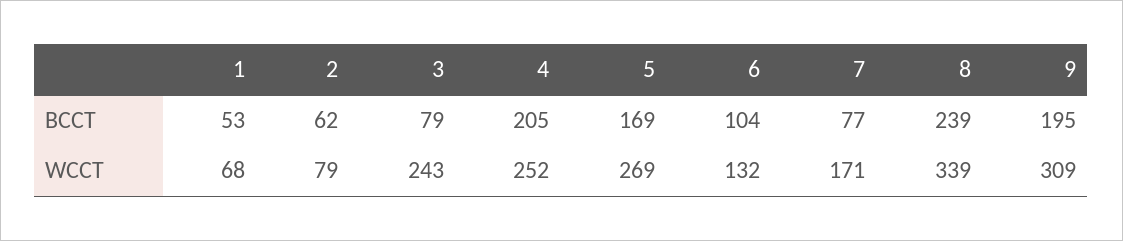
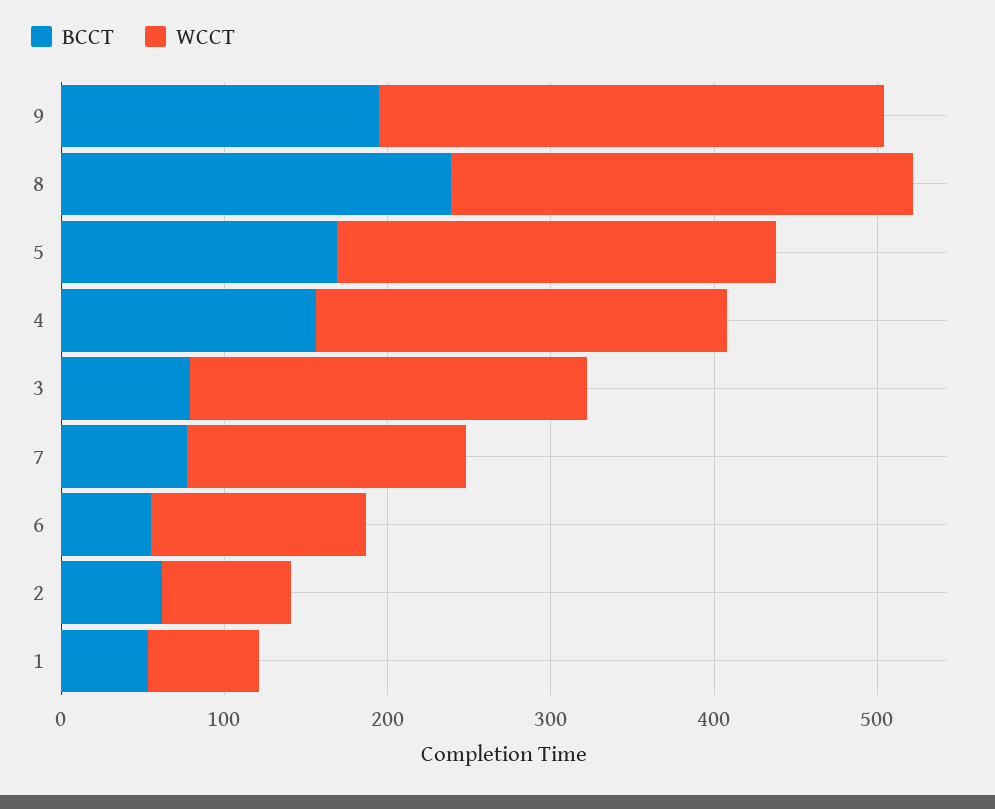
  {
    "BCCT": {
      "1": 53,
      "2": 62,
      "3": 79,
-     "4": 205,
+     "4": 160,
      "5": 169,
-     "6": 104,
+     "6": 60,
      "7": 77,
      "8": 239,
      "9": 195
    },
    "WCCT": {
      "1": 68,
      "2": 79,
      "3": 243,
      "4": 252,
      "5": 269,
      "6": 132,
      "7": 171,
-     "8": 339,
+     "8": 280,
      "9": 309
    }
  }

